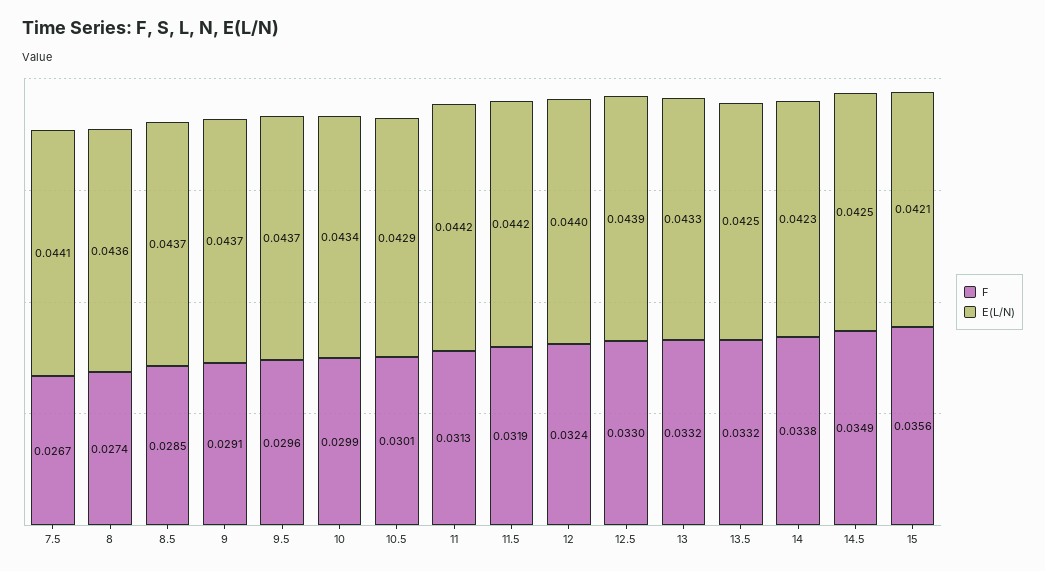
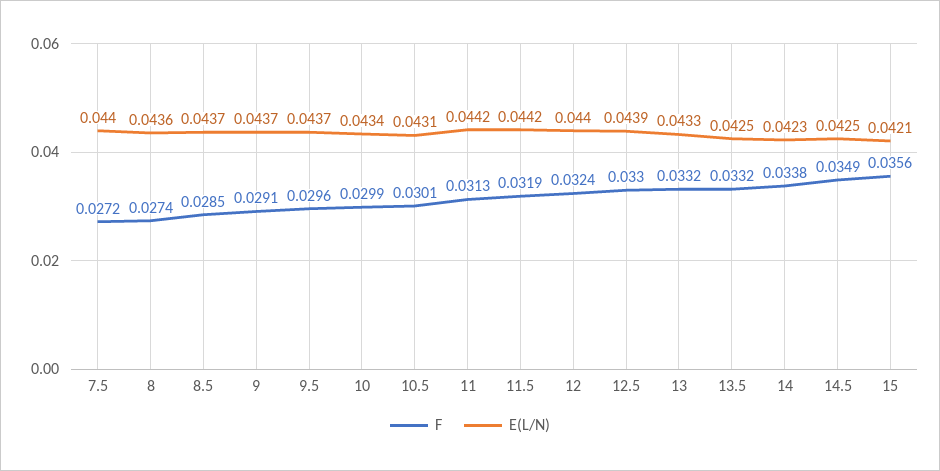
  {
    "F": {
-     "7.5": 0.0267,
+     "7.5": 0.0272,
      "8": 0.0274,
      "8.5": 0.0285,
      "9": 0.0291,
      "9.5": 0.0296,
      "10": 0.0299,
      "10.5": 0.0301,
      "11": 0.0313,
      "11.5": 0.0319,
      "12": 0.0324,
      "12.5": 0.033,
      "13": 0.0332,
      "13.5": 0.0332,
      "14": 0.0338,
      "14.5": 0.0349,
      "15": 0.0356
    },
    "E(L/N)": {
-     "7.5": 0.0441,
+     "7.5": 0.044,
      "8": 0.0436,
      "8.5": 0.0437,
      "9": 0.0437,
      "9.5": 0.0437,
      "10": 0.0434,
-     "10.5": 0.0429,
+     "10.5": 0.0431,
      "11": 0.0442,
      "11.5": 0.0442,
      "12": 0.044,
      "12.5": 0.0439,
      "13": 0.0433,
      "13.5": 0.0425,
      "14": 0.0423,
      "14.5": 0.0425,
      "15": 0.0421
    }
  }

